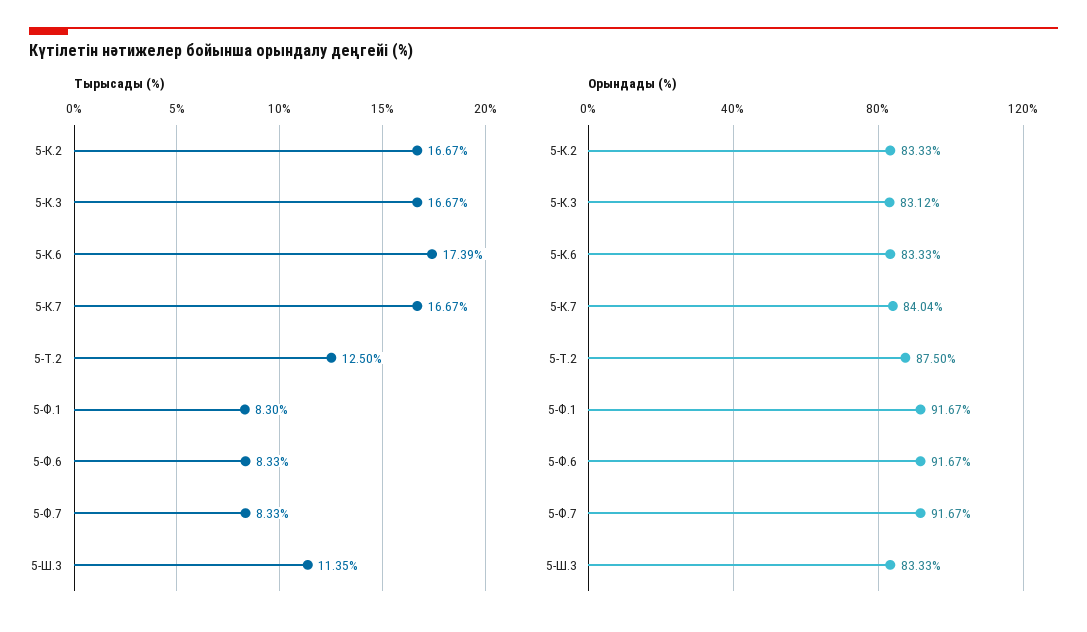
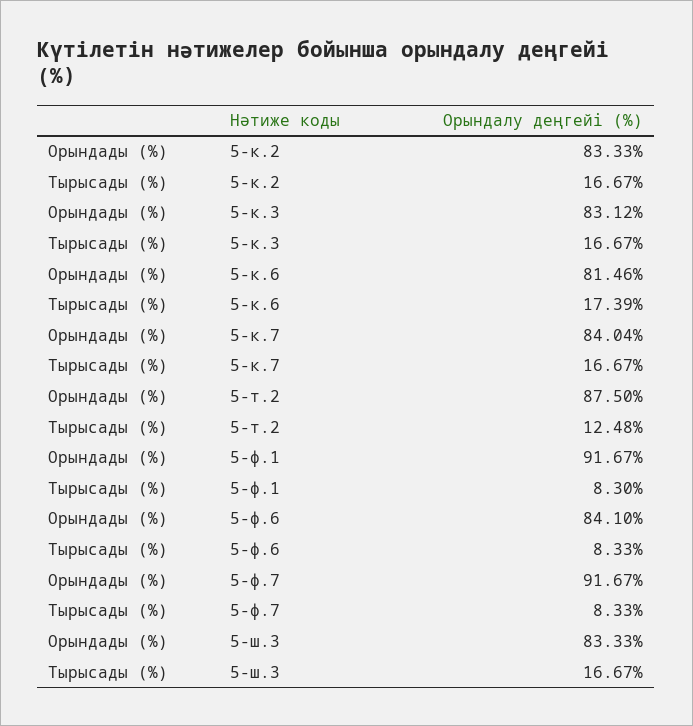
  {
    "Тырысады (%)": {
      "5-К.2": 16.67,
      "5-К.3": 16.67,
      "5-К.6": 17.39,
      "5-К.7": 16.67,
-     "5-Т.2": 12.5,
+     "5-Т.2": 12.48,
      "5-Ф.1": 8.3,
      "5-Ф.6": 8.33,
      "5-Ф.7": 8.33,
-     "5-Ш.3": 11.35
+     "5-Ш.3": 16.67
    },
    "Орындады (%)": {
      "5-К.2": 83.33,
      "5-К.3": 83.12,
-     "5-К.6": 83.33,
+     "5-К.6": 81.46,
      "5-К.7": 84.04,
      "5-Т.2": 87.5,
      "5-Ф.1": 91.67,
-     "5-Ф.6": 91.67,
+     "5-Ф.6": 84.1,
      "5-Ф.7": 91.67,
      "5-Ш.3": 83.33
    }
  }

